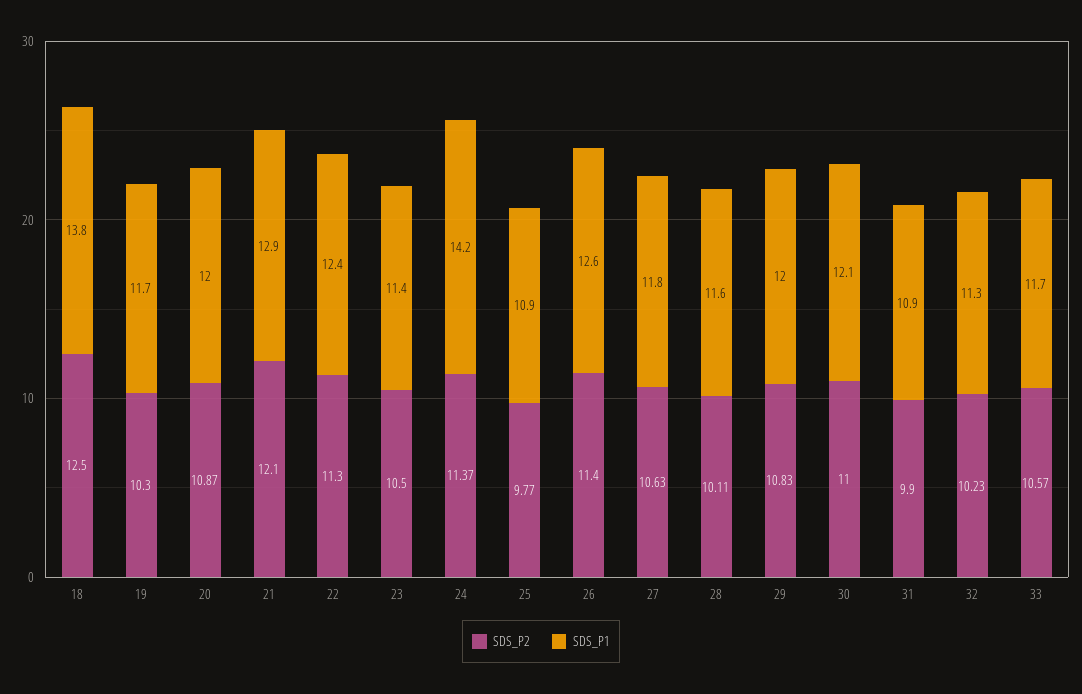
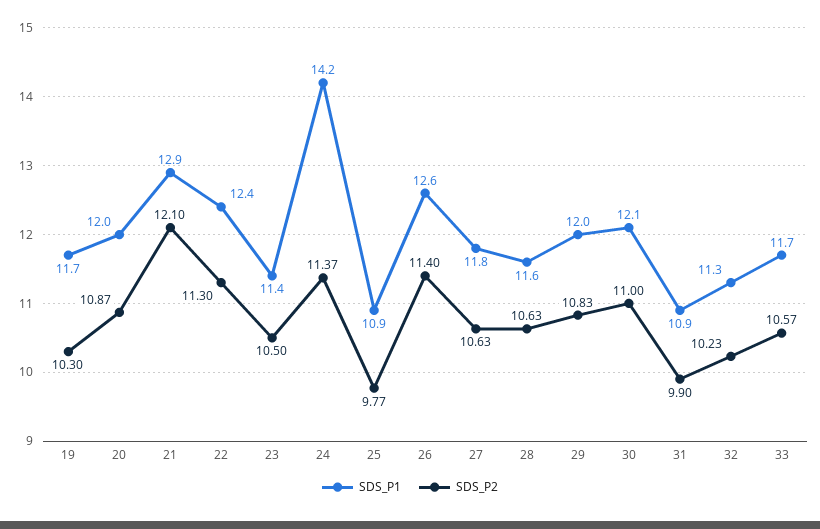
  {
    "SDS_P2": {
-     "18": 12.5,
      "19": 10.3,
      "20": 10.87,
      "21": 12.1,
      "22": 11.3,
      "23": 10.5,
      "24": 11.37,
      "25": 9.77,
      "26": 11.4,
      "27": 10.63,
-     "28": 10.11,
+     "28": 10.63,
      "29": 10.83,
      "30": 11,
      "31": 9.9,
      "32": 10.23,
      "33": 10.57
    },
    "SDS_P1": {
-     "18": 13.8,
      "19": 11.7,
      "20": 12,
      "21": 12.9,
      "22": 12.4,
      "23": 11.4,
      "24": 14.2,
      "25": 10.9,
      "26": 12.6,
      "27": 11.8,
      "28": 11.6,
      "29": 12,
      "30": 12.1,
      "31": 10.9,
      "32": 11.3,
      "33": 11.7
    }
  }

